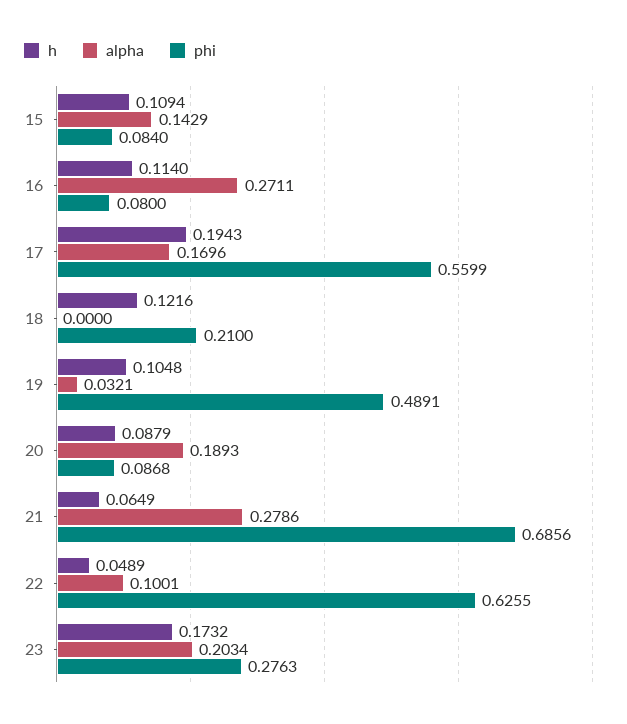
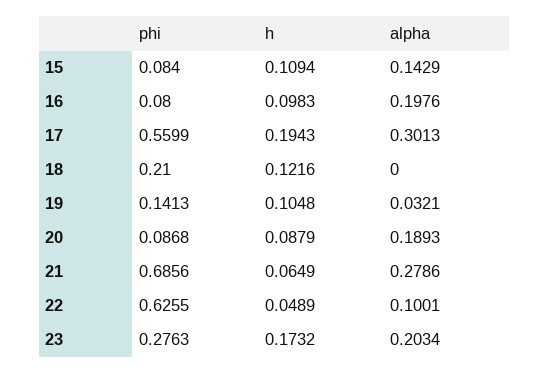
  {
    "h": {
      "15": 0.1094,
-     "16": 0.114,
+     "16": 0.0983,
      "17": 0.1943,
      "18": 0.1216,
      "19": 0.1048,
      "20": 0.0879,
      "21": 0.0649,
      "22": 0.0489,
      "23": 0.1732
    },
    "alpha": {
      "15": 0.1429,
-     "16": 0.2711,
+     "16": 0.1976,
-     "17": 0.1696,
+     "17": 0.3013,
      "18": 0,
      "19": 0.0321,
      "20": 0.1893,
      "21": 0.2786,
      "22": 0.1001,
      "23": 0.2034
    },
    "phi": {
      "15": 0.084,
      "16": 0.08,
      "17": 0.5599,
      "18": 0.21,
-     "19": 0.4891,
+     "19": 0.1413,
      "20": 0.0868,
      "21": 0.6856,
      "22": 0.6255,
      "23": 0.2763
    }
  }

